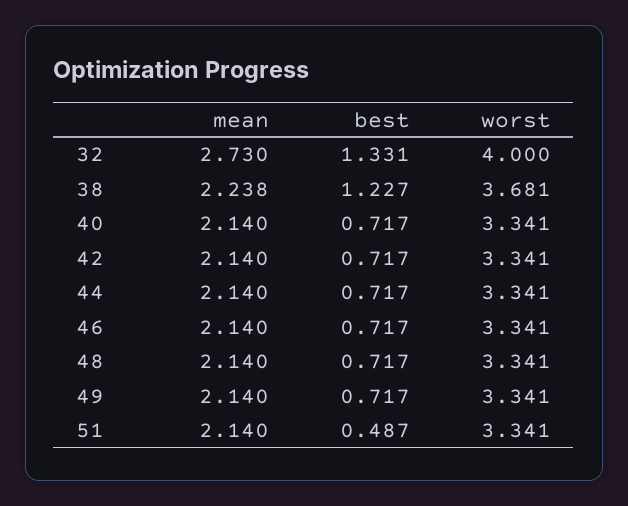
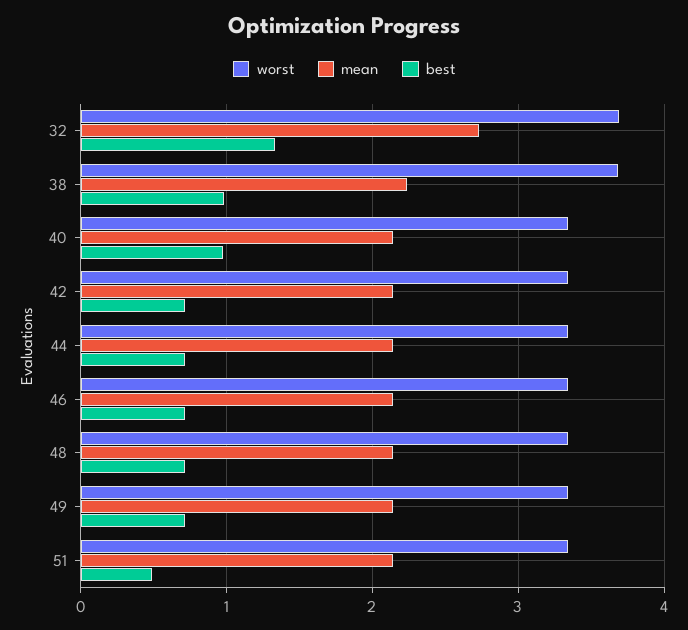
  {
    "mean": {
      "32": 2.73,
      "38": 2.238,
      "40": 2.14,
      "42": 2.14,
      "44": 2.14,
      "46": 2.14,
      "48": 2.14,
      "49": 2.14,
      "51": 2.14
    },
    "best": {
      "32": 1.331,
-     "38": 1.227,
+     "38": 1,
-     "40": 0.717,
+     "40": 1,
      "42": 0.717,
      "44": 0.717,
      "46": 0.717,
      "48": 0.717,
      "49": 0.717,
      "51": 0.487
    },
    "worst": {
-     "32": 4,
+     "32": 3.7,
      "38": 3.681,
      "40": 3.341,
      "42": 3.341,
      "44": 3.341,
      "46": 3.341,
      "48": 3.341,
      "49": 3.341,
      "51": 3.341
    }
  }

